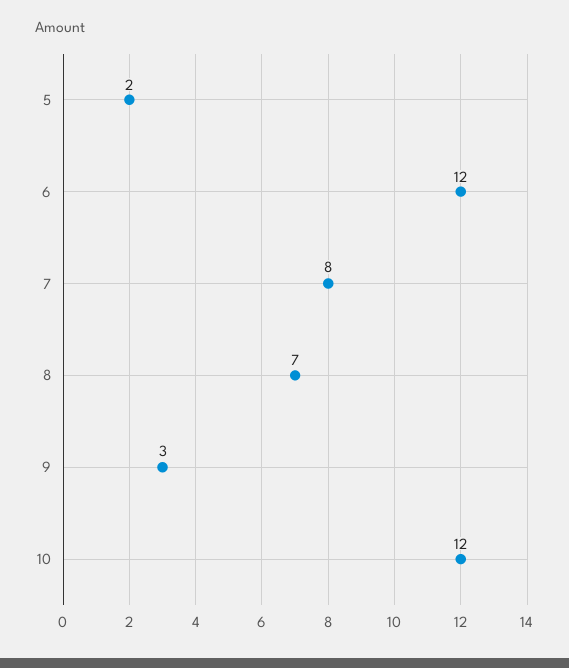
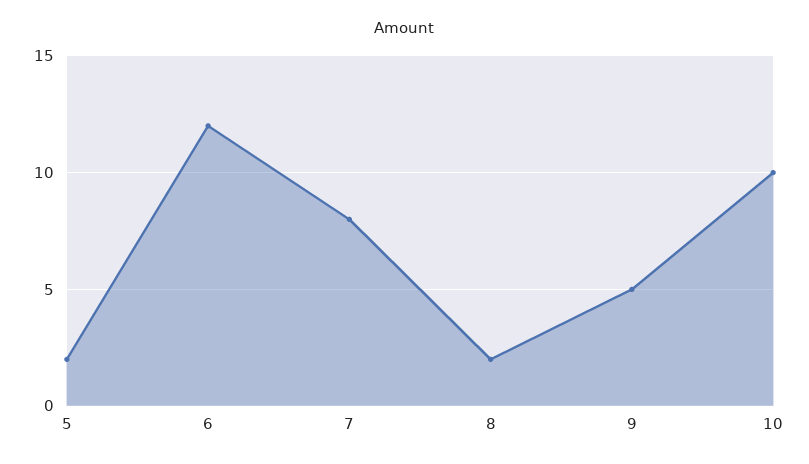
  {
    "5": 2,
    "6": 12,
    "7": 8,
-   "8": 7,
+   "8": 2,
-   "9": 3,
+   "9": 5,
-   "10": 12
+   "10": 10
  }

